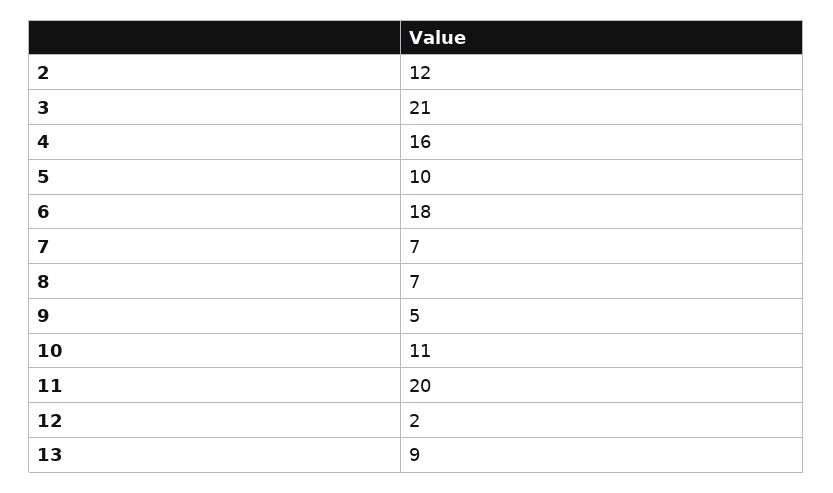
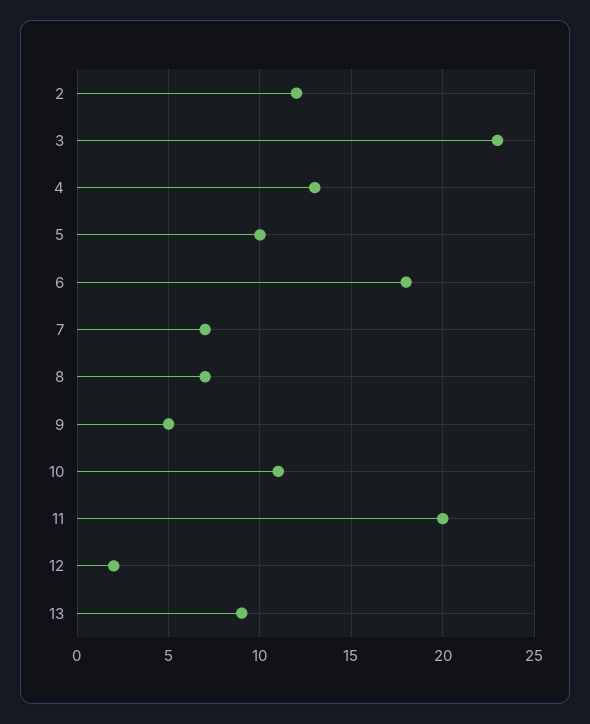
  {
    "2": 12,
-   "3": 21,
+   "3": 23,
-   "4": 16,
+   "4": 13,
    "5": 10,
    "6": 18,
    "7": 7,
    "8": 7,
    "9": 5,
    "10": 11,
    "11": 20,
    "12": 2,
    "13": 9
  }

